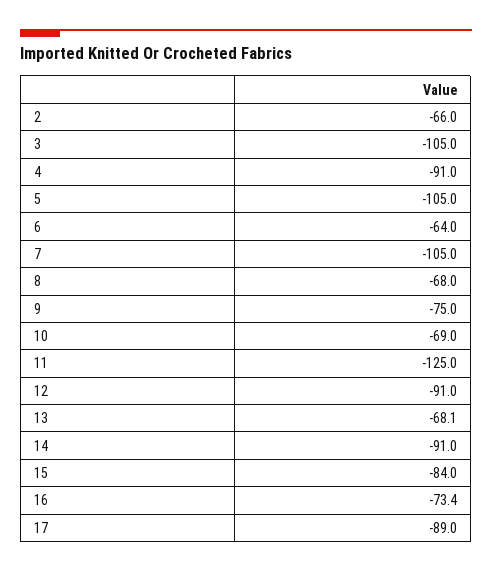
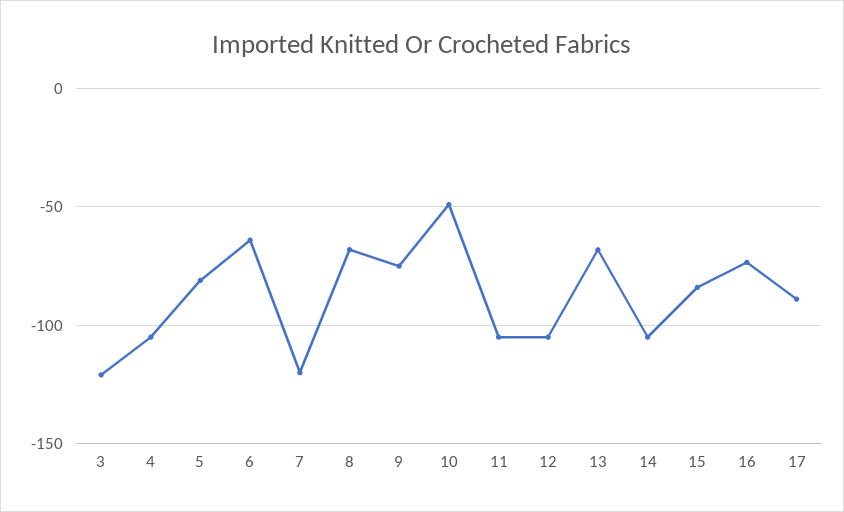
  {
-   "2": -66,
-   "3": -105,
+   "3": -120,
-   "4": -91,
+   "4": -105,
-   "5": -105,
+   "5": -80,
    "6": -64,
-   "7": -105,
+   "7": -120,
    "8": -68,
    "9": -75,
-   "10": -69,
+   "10": -50,
-   "11": -125,
+   "11": -105,
-   "12": -91,
+   "12": -105,
    "13": -68.1,
-   "14": -91,
+   "14": -105,
    "15": -84,
    "16": -73.4,
    "17": -89
  }

